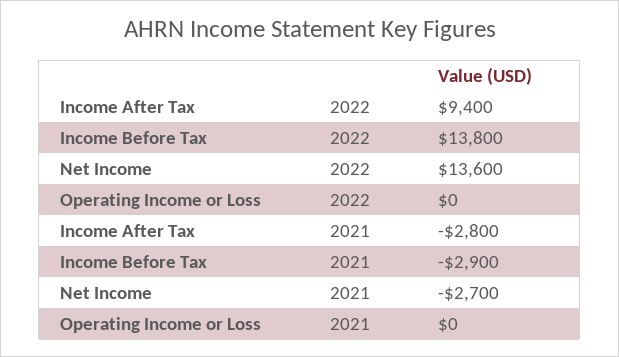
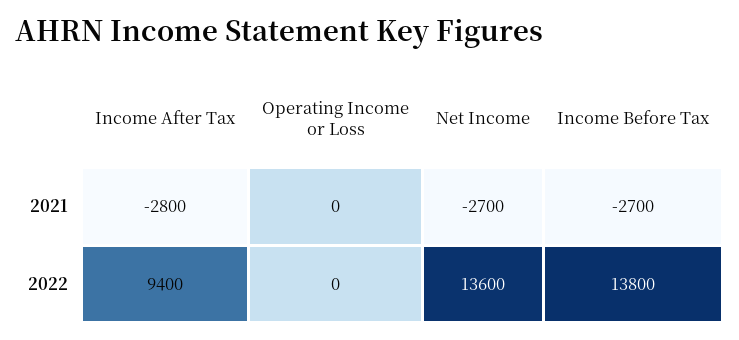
  {
    "Income After Tax": {
      "2022": 9400,
      "2021": -2800
    },
    "Income Before Tax": {
      "2022": 13800,
-     "2021": -2900
+     "2021": -2700
    },
    "Net Income": {
      "2022": 13600,
      "2021": -2700
    },
    "Operating Income or Loss": {
      "2022": 0,
      "2021": 0
    }
  }

